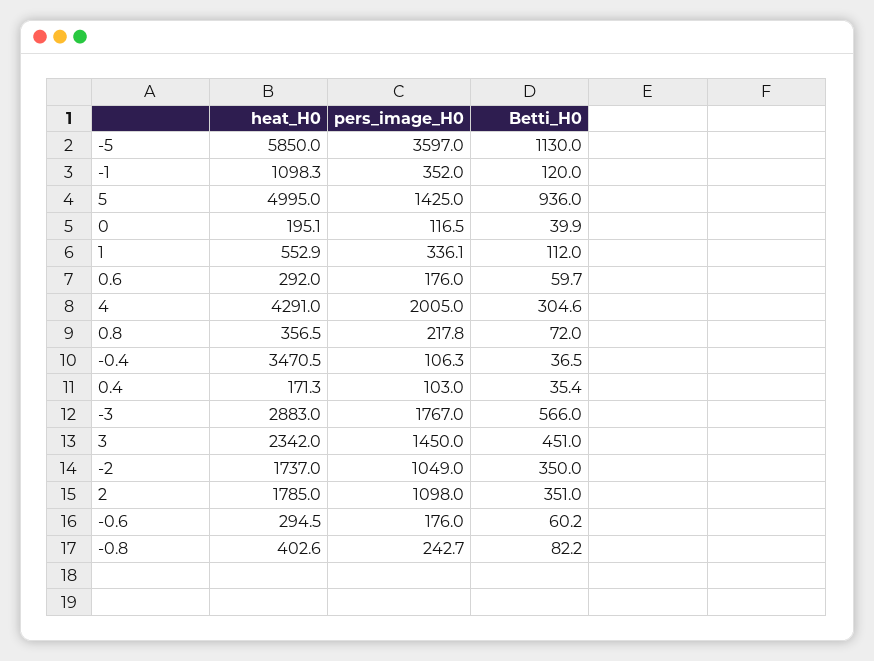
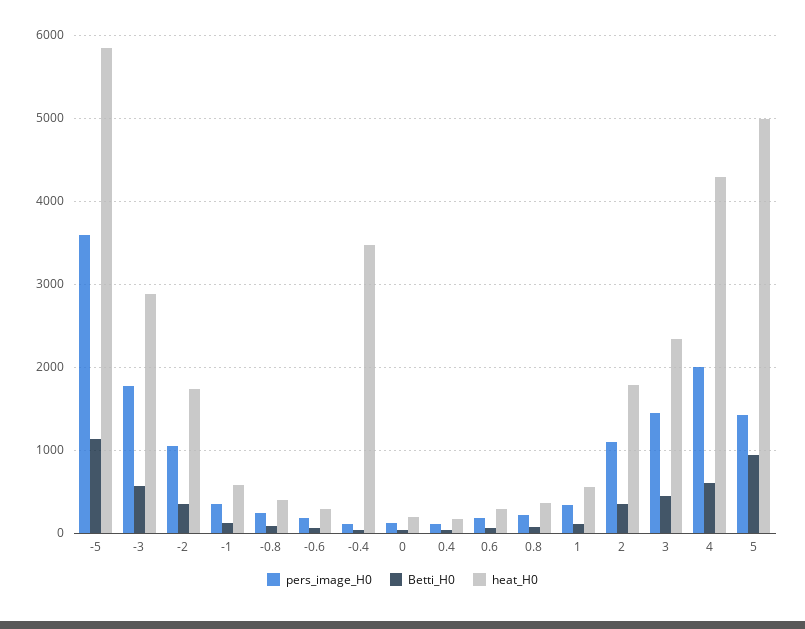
  {
    "heat_H0": {
      "-5": 5850,
-     "-1": 1098.3,
+     "-1": 600,
      "5": 4995,
      "0": 195.1,
      "1": 552.9,
      "0.6": 292,
      "4": 4291,
      "0.8": 356.5,
      "-0.4": 3470.5,
      "0.4": 171.3,
      "-3": 2883,
      "3": 2342,
      "-2": 1737,
      "2": 1785,
      "-0.6": 294.5,
      "-0.8": 402.6
    },
    "pers_image_H0": {
      "-5": 3597,
      "-1": 352,
      "5": 1425,
      "0": 116.5,
      "1": 336.1,
      "0.6": 176,
      "4": 2005,
      "0.8": 217.8,
      "-0.4": 106.3,
      "0.4": 103,
      "-3": 1767,
      "3": 1450,
      "-2": 1049,
      "2": 1098,
      "-0.6": 176,
      "-0.8": 242.7
    },
    "Betti_H0": {
      "-5": 1130,
      "-1": 120,
      "5": 936,
      "0": 39.9,
      "1": 112,
      "0.6": 59.7,
-     "4": 304.6,
+     "4": 600,
      "0.8": 72,
      "-0.4": 36.5,
      "0.4": 35.4,
      "-3": 566,
      "3": 451,
      "-2": 350,
      "2": 351,
      "-0.6": 60.2,
      "-0.8": 82.2
    }
  }

